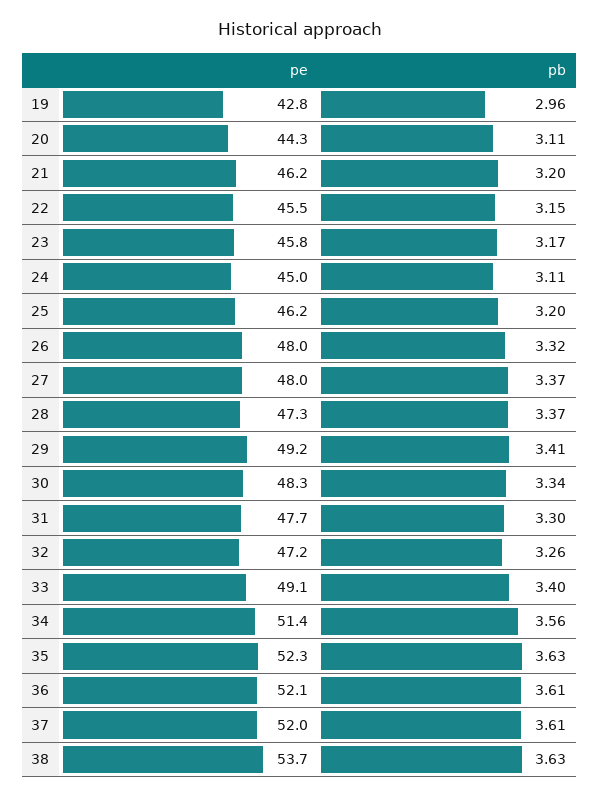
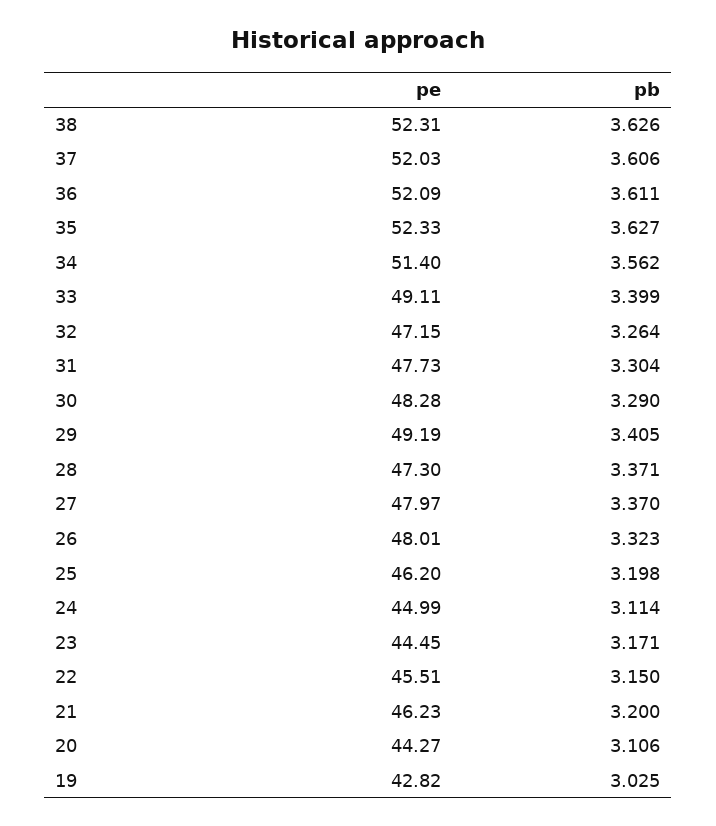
  {
    "pe": {
      "19": 42.82,
      "20": 44.27,
      "21": 46.23,
      "22": 45.51,
-     "23": 45.8,
+     "23": 44.45,
      "24": 44.99,
      "25": 46.2,
      "26": 48.01,
      "27": 47.97,
      "28": 47.3,
      "29": 49.19,
      "30": 48.28,
      "31": 47.73,
      "32": 47.15,
      "33": 49.11,
      "34": 51.4,
      "35": 52.33,
      "36": 52.09,
      "37": 52.03,
-     "38": 53.7
+     "38": 52.31
    },
    "pb": {
-     "19": 2.96,
+     "19": 3.025,
      "20": 3.106,
      "21": 3.2,
      "22": 3.15,
      "23": 3.171,
      "24": 3.114,
      "25": 3.198,
      "26": 3.323,
      "27": 3.37,
      "28": 3.371,
      "29": 3.405,
-     "30": 3.34,
+     "30": 3.29,
      "31": 3.304,
      "32": 3.264,
      "33": 3.399,
      "34": 3.562,
      "35": 3.627,
      "36": 3.611,
      "37": 3.606,
      "38": 3.626
    }
  }

